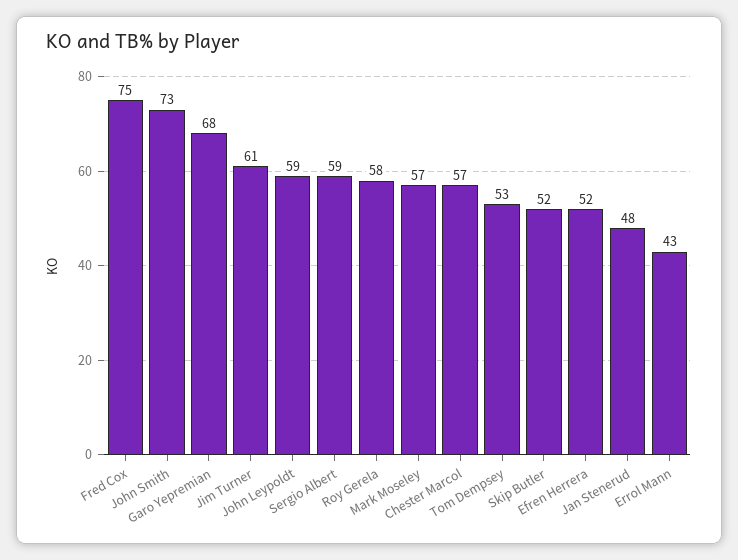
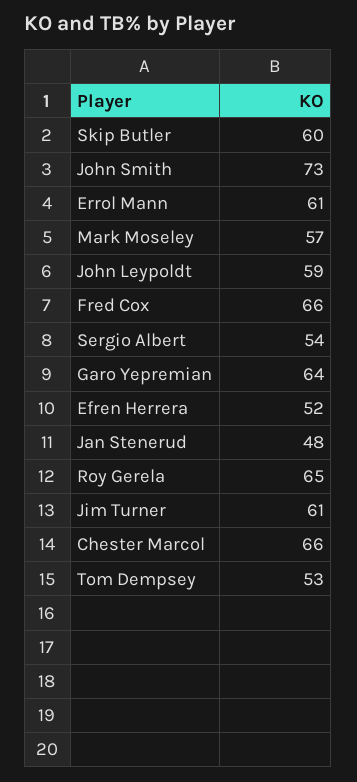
  {
-   "Fred Cox": 75,
+   "Fred Cox": 66,
    "John Smith": 73,
-   "Garo Yepremian": 68,
+   "Garo Yepremian": 64,
    "Jim Turner": 61,
    "John Leypoldt": 59,
-   "Sergio Albert": 59,
+   "Sergio Albert": 54,
-   "Roy Gerela": 58,
+   "Roy Gerela": 65,
    "Mark Moseley": 57,
-   "Chester Marcol": 57,
+   "Chester Marcol": 66,
    "Tom Dempsey": 53,
-   "Skip Butler": 52,
+   "Skip Butler": 60,
    "Efren Herrera": 52,
    "Jan Stenerud": 48,
-   "Errol Mann": 43
+   "Errol Mann": 61
  }

